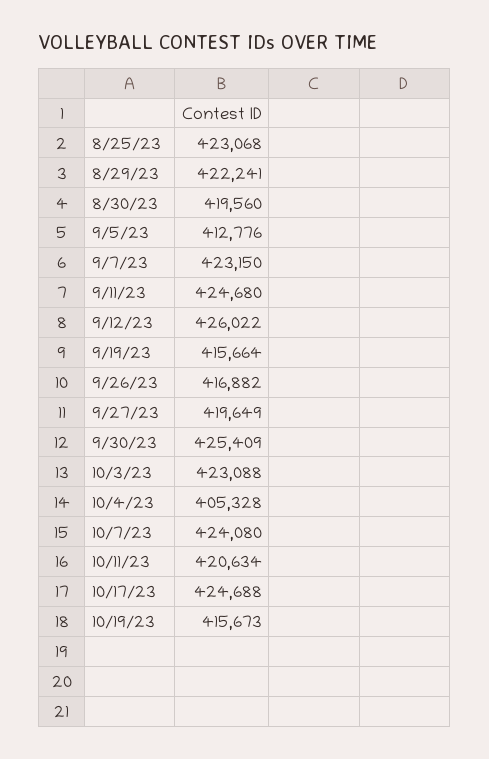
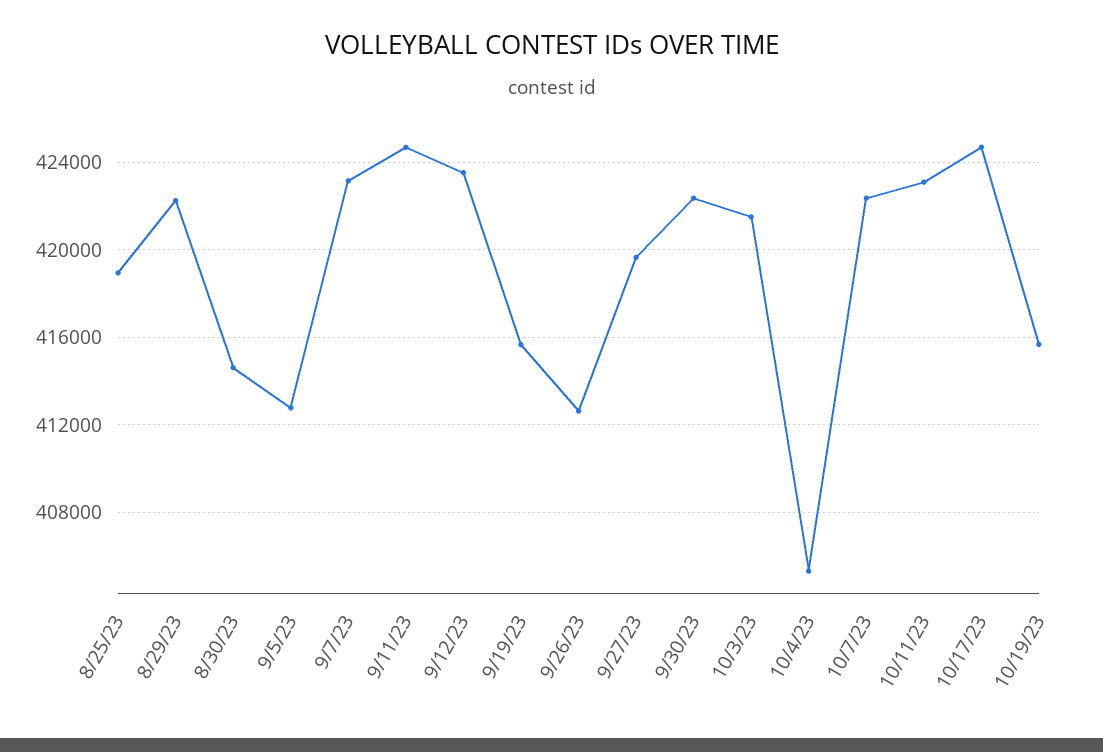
  {
-   "8/25/23": 423068,
+   "8/25/23": 419000,
    "8/29/23": 422241,
-   "8/30/23": 419560,
+   "8/30/23": 414500,
    "9/5/23": 412776,
    "9/7/23": 423150,
    "9/11/23": 424680,
-   "9/12/23": 426022,
+   "9/12/23": 423500,
    "9/19/23": 415664,
-   "9/26/23": 416882,
+   "9/26/23": 412500,
    "9/27/23": 419649,
-   "9/30/23": 425409,
+   "9/30/23": 422500,
-   "10/3/23": 423088,
+   "10/3/23": 421500,
    "10/4/23": 405328,
-   "10/7/23": 424080,
+   "10/7/23": 422500,
-   "10/11/23": 420634,
+   "10/11/23": 423000,
    "10/17/23": 424688,
    "10/19/23": 415673
  }

